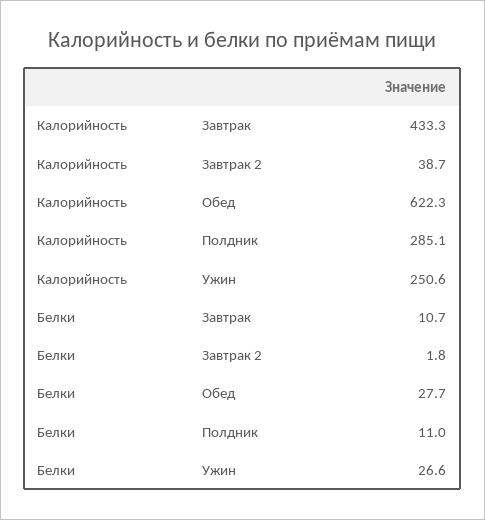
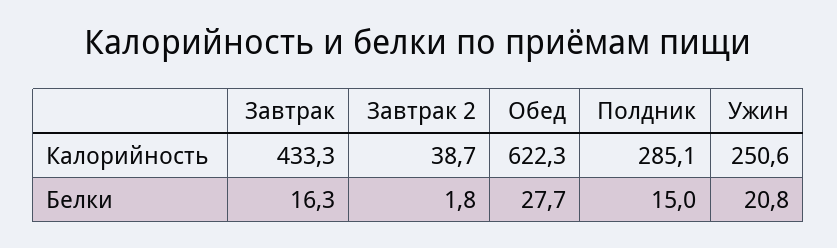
  {
    "Калорийность": {
      "Завтрак": 433.3,
      "Завтрак 2": 38.7,
      "Обед": 622.3,
      "Полдник": 285.1,
      "Ужин": 250.6
    },
    "Белки": {
-     "Завтрак": 10.7,
+     "Завтрак": 16.3,
      "Завтрак 2": 1.8,
      "Обед": 27.7,
-     "Полдник": 11,
+     "Полдник": 15,
-     "Ужин": 26.6
+     "Ужин": 20.8
    }
  }

